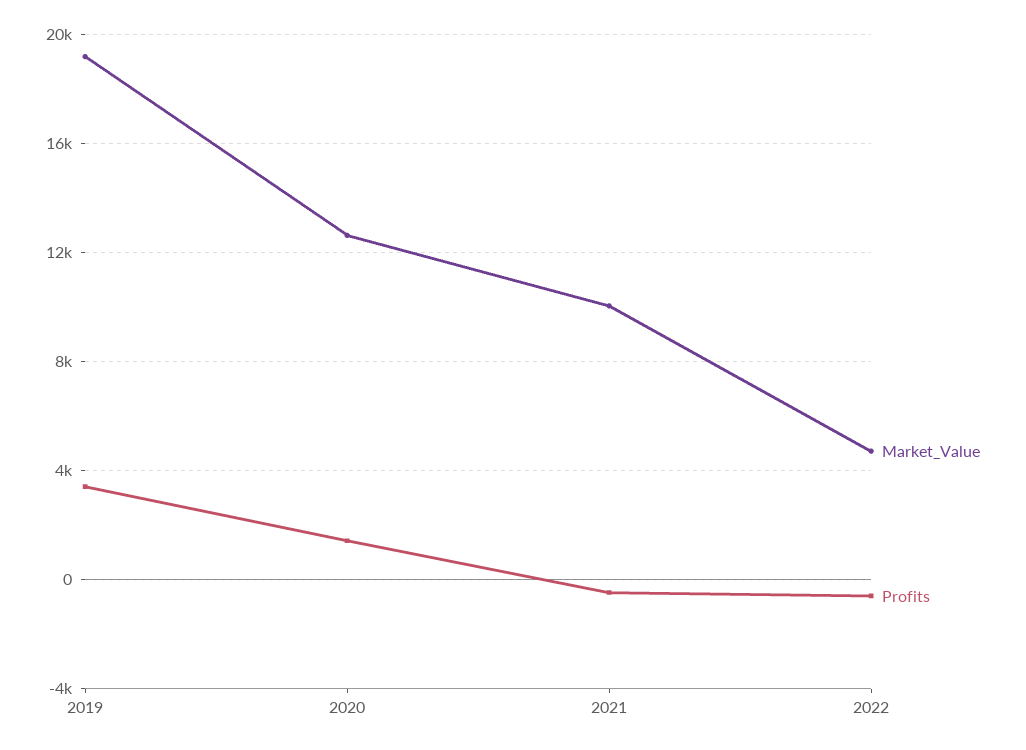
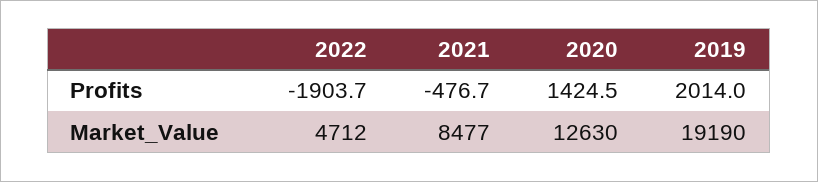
  {
    "Market_Value": {
      "2019": 19190,
      "2020": 12630,
-     "2021": 10000,
+     "2021": 8477,
      "2022": 4712
    },
    "Profits": {
-     "2019": 3500,
+     "2019": 2014,
      "2020": 1424.5,
      "2021": -476.7,
-     "2022": -500
+     "2022": -1903.7
    }
  }

